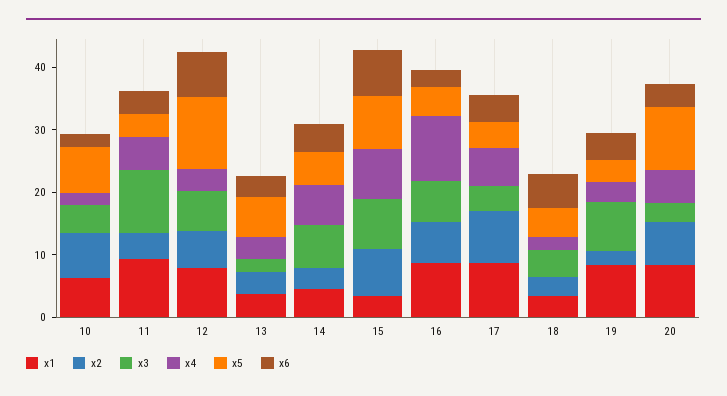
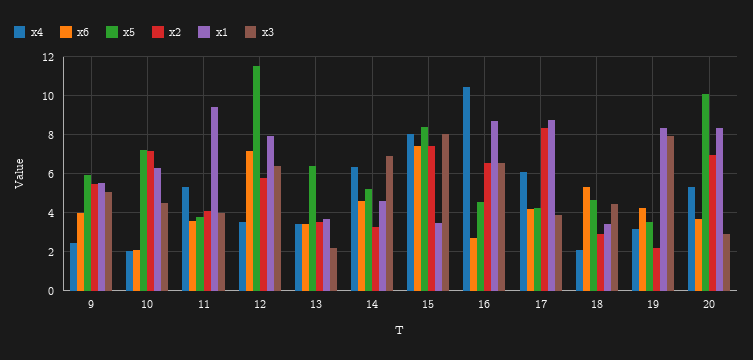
  {
    "x1": {
      "10": 6.5,
      "11": 9.5,
      "12": 8,
      "13": 3.5,
      "14": 4.5,
      "15": 3.5,
      "16": 8.5,
      "17": 8.5,
      "18": 3.5,
      "19": 8.5,
-     "20": 8.5
+     "20": 8.5,
+     "9": 5.5
    },
    "x2": {
      "10": 7,
      "11": 4,
      "12": 6,
      "13": 3.5,
      "14": 3.5,
      "15": 7.5,
      "16": 6.5,
      "17": 8.5,
      "18": 3,
      "19": 2,
-     "20": 7
+     "20": 7,
+     "9": 5.5
    },
    "x3": {
      "10": 4.5,
-     "11": 10,
+     "11": 4,
      "12": 6.5,
      "13": 2,
      "14": 7,
      "15": 8,
      "16": 6.5,
      "17": 4,
      "18": 4.5,
      "19": 8,
-     "20": 3
+     "20": 3,
+     "9": 5
    },
    "x4": {
      "10": 2,
      "11": 5.5,
      "12": 3.5,
      "13": 3.5,
      "14": 6.5,
      "15": 8,
      "16": 10.5,
      "17": 6,
      "18": 2,
      "19": 3,
-     "20": 5.5
+     "20": 5.5,
+     "9": 2.5
    },
    "x5": {
      "10": 7,
      "11": 4,
      "12": 11.5,
      "13": 6.5,
      "14": 5,
      "15": 8.5,
      "16": 4.5,
      "17": 4.5,
      "18": 4.5,
      "19": 3.5,
-     "20": 10
+     "20": 10,
+     "9": 6
    },
    "x6": {
      "10": 2,
      "11": 3.5,
      "12": 7,
      "13": 3.5,
      "14": 4.5,
      "15": 7.5,
      "16": 2.5,
      "17": 4,
      "18": 5.5,
      "19": 4.5,
-     "20": 3.5
+     "20": 3.5,
+     "9": 4
    }
  }

